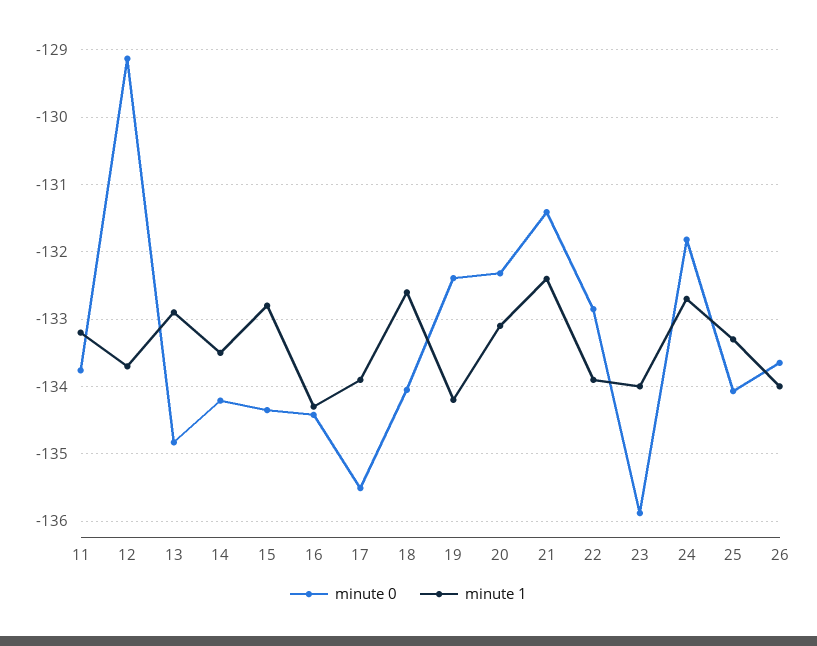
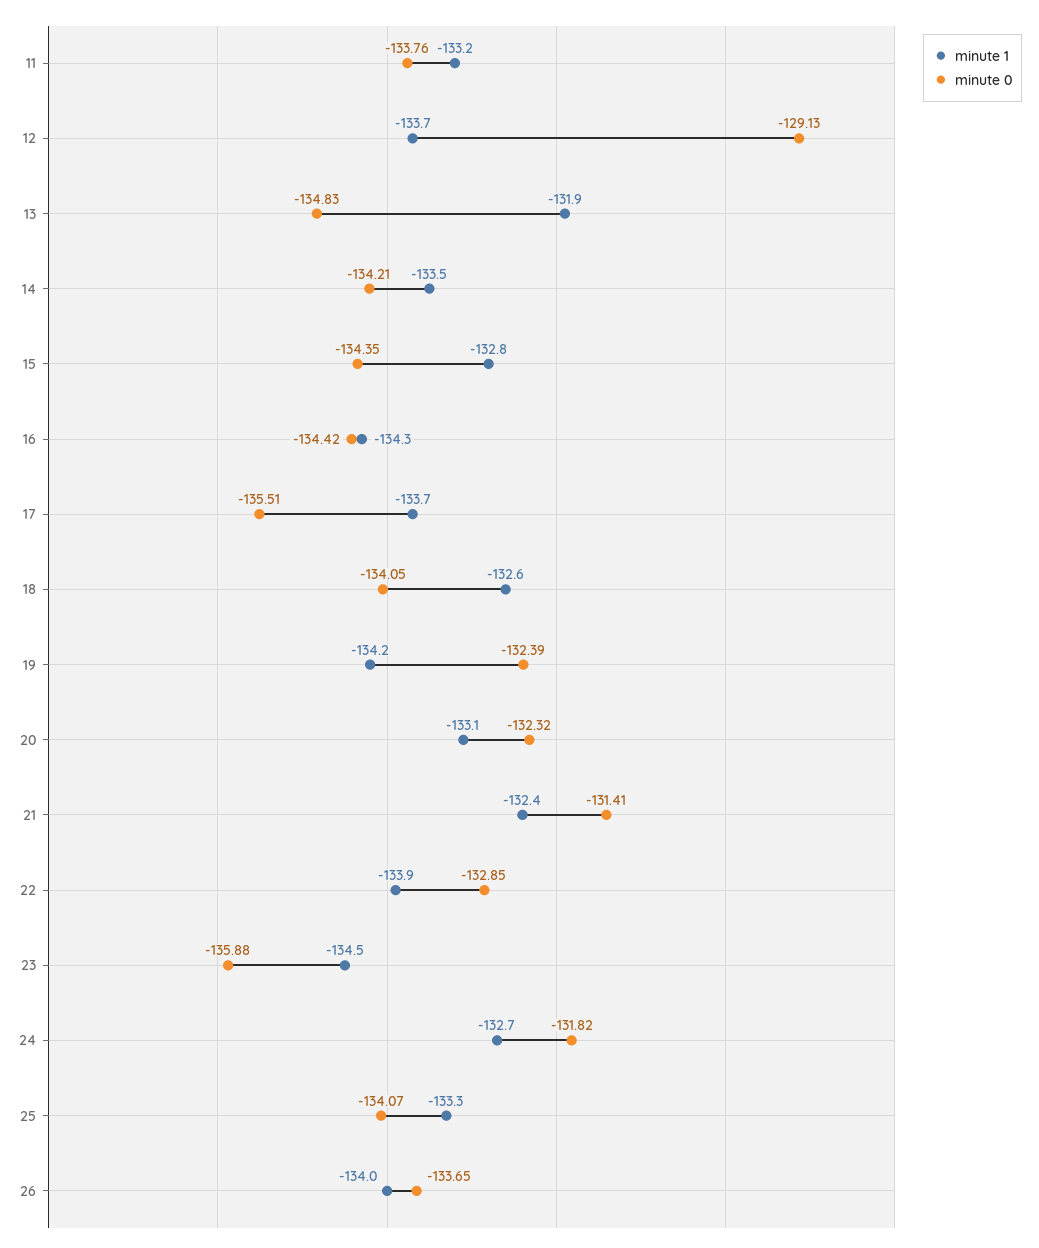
  {
    "minute 0": {
      "11": -133.76,
      "12": -129.13,
      "13": -134.83,
      "14": -134.21,
      "15": -134.35,
      "16": -134.42,
      "17": -135.51,
      "18": -134.05,
      "19": -132.39,
      "20": -132.32,
      "21": -131.41,
      "22": -132.85,
      "23": -135.88,
      "24": -131.82,
      "25": -134.07,
      "26": -133.65
    },
    "minute 1": {
      "11": -133.2,
      "12": -133.7,
-     "13": -132.9,
+     "13": -131.9,
      "14": -133.5,
      "15": -132.8,
      "16": -134.3,
-     "17": -133.9,
+     "17": -133.7,
      "18": -132.6,
      "19": -134.2,
      "20": -133.1,
      "21": -132.4,
      "22": -133.9,
-     "23": -134,
+     "23": -134.5,
      "24": -132.7,
      "25": -133.3,
      "26": -134
    }
  }

